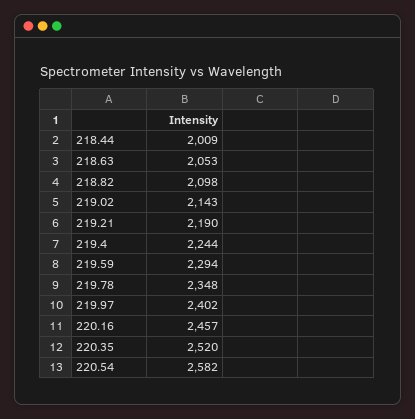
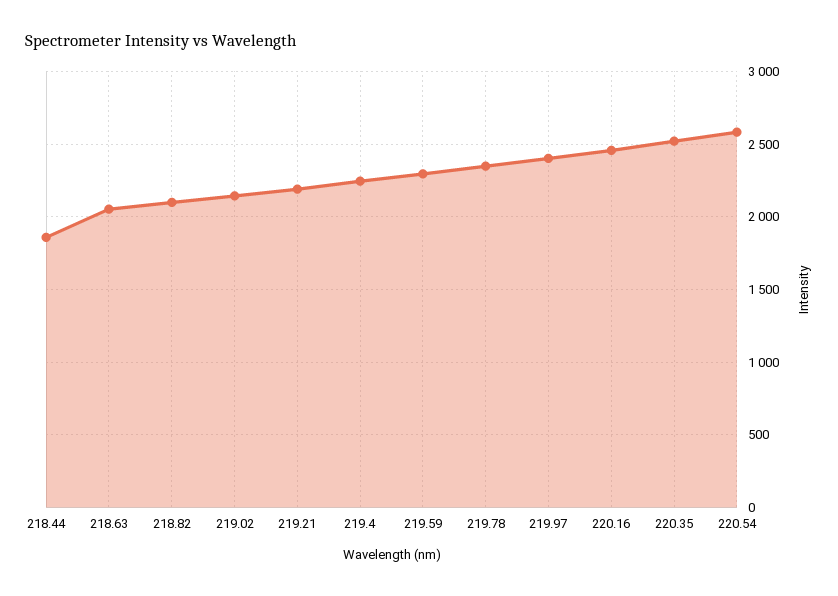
  {
-   "218.44": 2009,
+   "218.44": 1850,
    "218.63": 2053,
    "218.82": 2098,
    "219.02": 2143,
    "219.21": 2190,
    "219.4": 2244,
    "219.59": 2294,
    "219.78": 2348,
    "219.97": 2402,
    "220.16": 2457,
    "220.35": 2520,
    "220.54": 2582
  }

